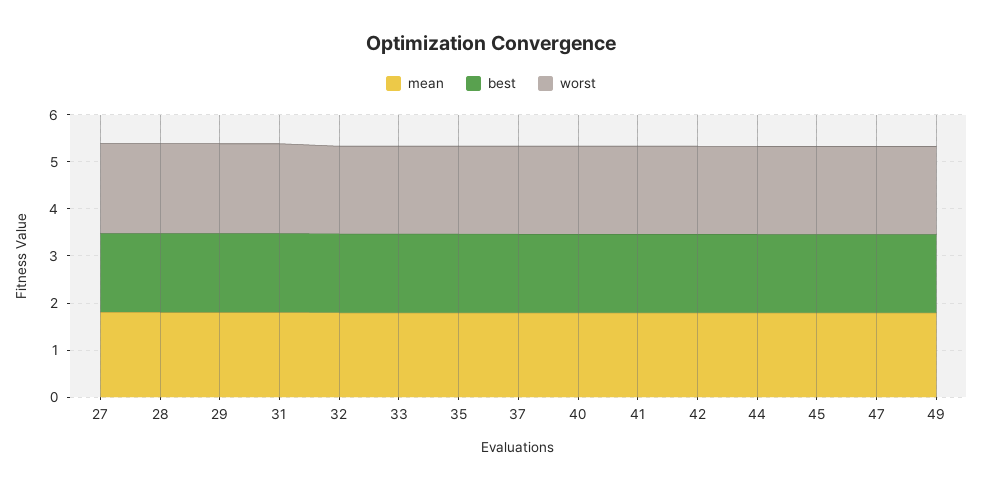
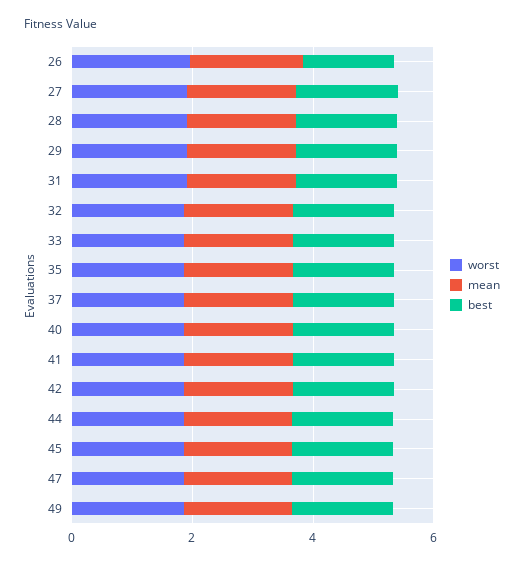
  {
    "mean": {
      "27": 1.8,
      "28": 1.8,
      "29": 1.8,
      "31": 1.8,
      "32": 1.8,
      "33": 1.8,
      "35": 1.8,
      "37": 1.8,
      "40": 1.8,
      "41": 1.8,
      "42": 1.8,
      "44": 1.8,
      "45": 1.8,
      "47": 1.8,
-     "49": 1.8
+     "49": 1.8,
+     "26": 2
    },
    "best": {
      "27": 1.6,
      "28": 1.6,
      "29": 1.6,
      "31": 1.6,
      "32": 1.6,
      "33": 1.6,
      "35": 1.6,
      "37": 1.6,
      "40": 1.6,
      "41": 1.6,
      "42": 1.6,
      "44": 1.6,
      "45": 1.6,
      "47": 1.6,
-     "49": 1.6
+     "49": 1.6,
+     "26": 1.5
    },
    "worst": {
      "27": 2,
      "28": 2,
      "29": 2,
      "31": 2,
      "32": 1.8,
      "33": 1.8,
      "35": 1.8,
      "37": 1.8,
      "40": 1.8,
      "41": 1.8,
      "42": 1.8,
      "44": 1.8,
      "45": 1.8,
      "47": 1.8,
-     "49": 1.8
+     "49": 1.8,
+     "26": 2
    }
  }

